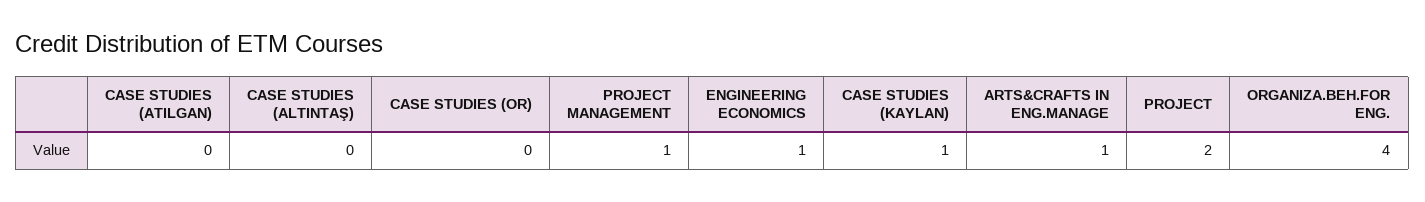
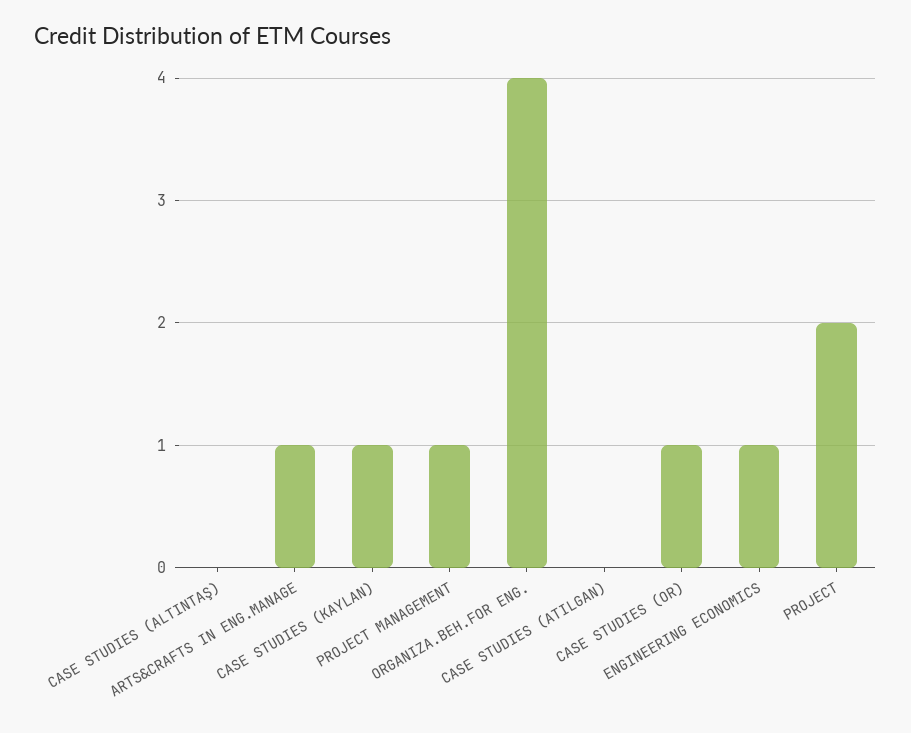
  {
    "CASE STUDIES (ATILGAN)": 0,
    "CASE STUDIES (ALTINTAŞ)": 0,
-   "CASE STUDIES (OR)": 0,
+   "CASE STUDIES (OR)": 1,
    "PROJECT MANAGEMENT": 1,
    "ENGINEERING ECONOMICS": 1,
    "CASE STUDIES (KAYLAN)": 1,
    "ARTS&CRAFTS IN ENG.MANAGE": 1,
    "PROJECT": 2,
    "ORGANIZA.BEH.FOR ENG.": 4
  }

